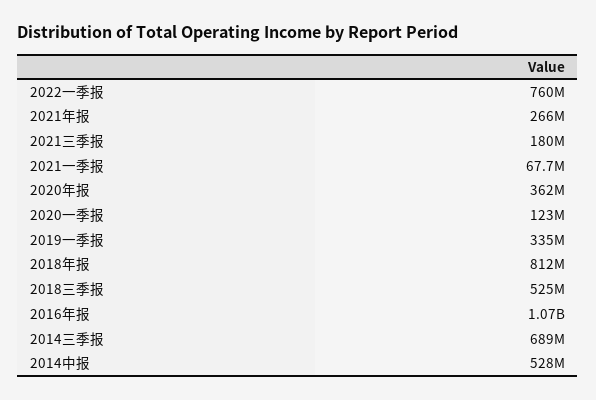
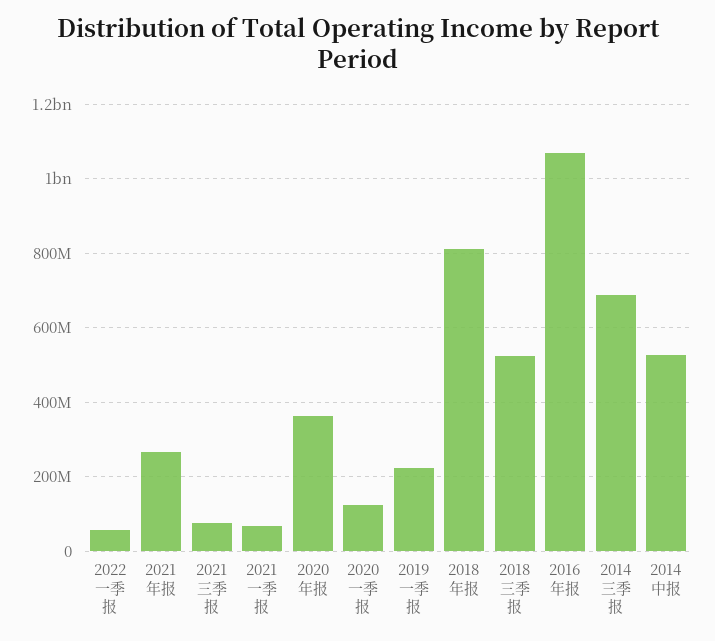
  {
-   "2022一季报": 760000000,
+   "2022一季报": 60000000,
    "2021年报": 266000000,
-   "2021三季报": 180000000,
+   "2021三季报": 80000000,
    "2021一季报": 67700000,
    "2020年报": 362000000,
    "2020一季报": 123000000,
-   "2019一季报": 335000000,
+   "2019一季报": 220000000,
    "2018年报": 812000000,
    "2018三季报": 525000000,
    "2016年报": 1070000000,
    "2014三季报": 689000000,
    "2014中报": 528000000
  }

